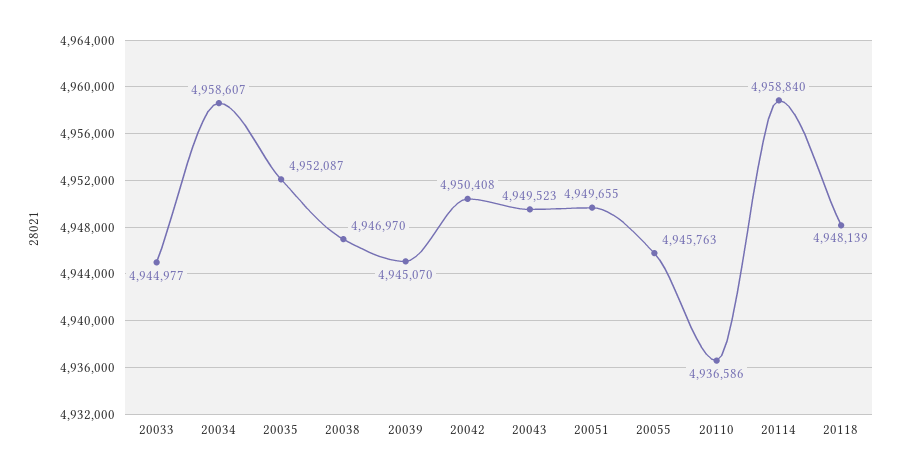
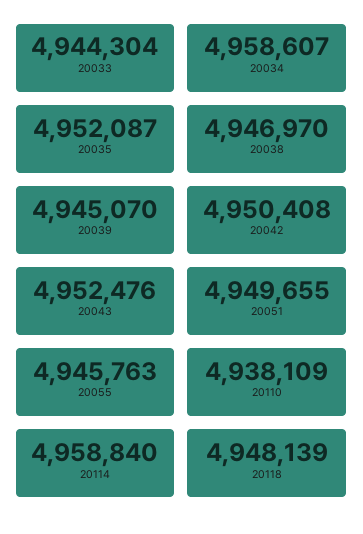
  {
-   "20033": 4944977,
+   "20033": 4944304,
    "20034": 4958607,
    "20035": 4952087,
    "20038": 4946970,
    "20039": 4945070,
    "20042": 4950408,
-   "20043": 4949523,
+   "20043": 4952476,
    "20051": 4949655,
    "20055": 4945763,
-   "20110": 4936586,
+   "20110": 4938109,
    "20114": 4958840,
    "20118": 4948139
  }

